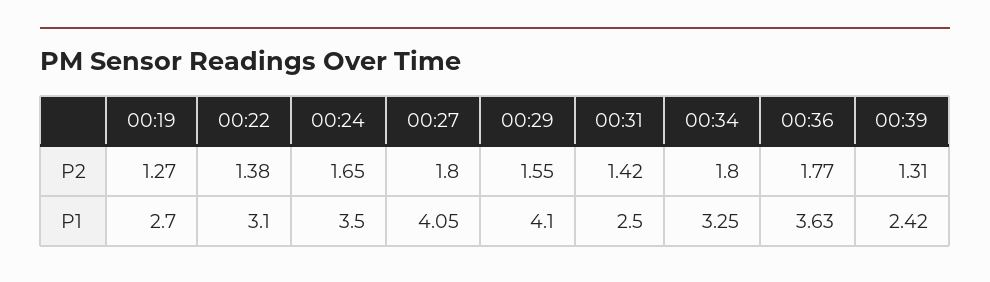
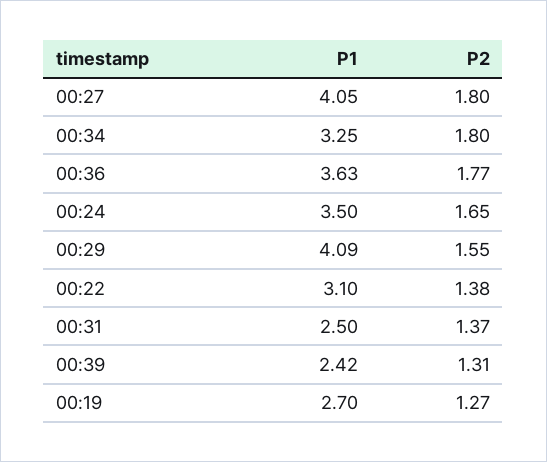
  {
    "00:19": {
      "P2": 1.27,
      "P1": 2.7
    },
    "00:22": {
      "P2": 1.38,
      "P1": 3.1
    },
    "00:24": {
      "P2": 1.65,
      "P1": 3.5
    },
    "00:27": {
      "P2": 1.8,
      "P1": 4.05
    },
    "00:29": {
      "P2": 1.55,
-     "P1": 4.1
+     "P1": 4.09
    },
    "00:31": {
-     "P2": 1.42,
+     "P2": 1.37,
      "P1": 2.5
    },
    "00:34": {
      "P2": 1.8,
      "P1": 3.25
    },
    "00:36": {
      "P2": 1.77,
      "P1": 3.63
    },
    "00:39": {
      "P2": 1.31,
      "P1": 2.42
    }
  }

